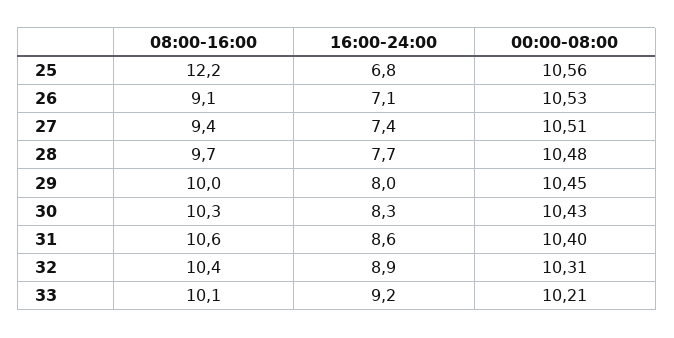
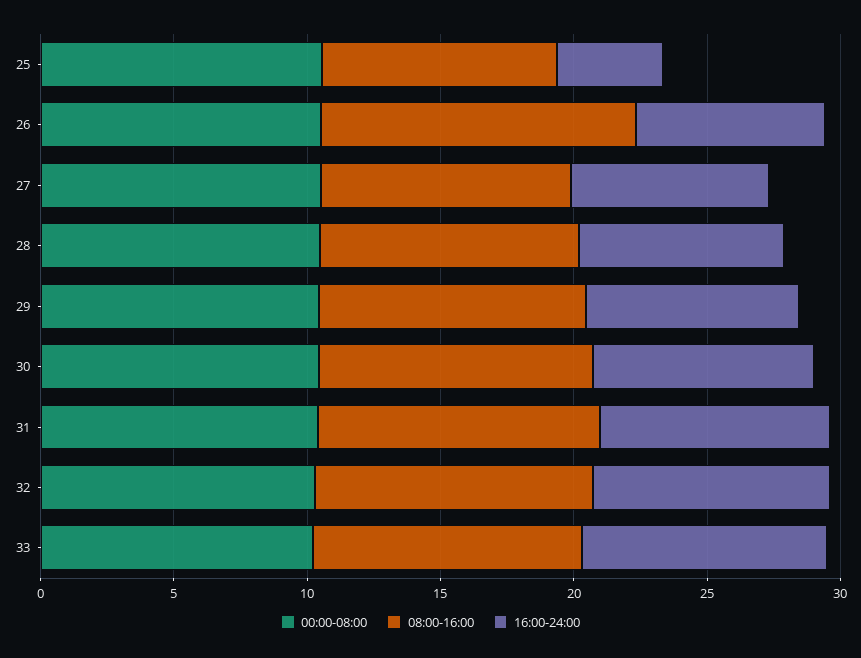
  {
    "08:00-16:00": {
-     "25": 12.2,
+     "25": 9,
-     "26": 9.1,
+     "26": 12,
      "27": 9.4,
      "28": 9.7,
      "29": 10,
      "30": 10.3,
      "31": 10.6,
      "32": 10.4,
      "33": 10.1
    },
    "16:00-24:00": {
-     "25": 6.8,
+     "25": 4,
      "26": 7.1,
      "27": 7.4,
      "28": 7.7,
      "29": 8,
      "30": 8.3,
      "31": 8.6,
      "32": 8.9,
      "33": 9.2
    },
    "00:00-08:00": {
      "25": 10.56,
      "26": 10.53,
      "27": 10.51,
      "28": 10.48,
      "29": 10.45,
      "30": 10.43,
      "31": 10.4,
      "32": 10.31,
      "33": 10.21
    }
  }

